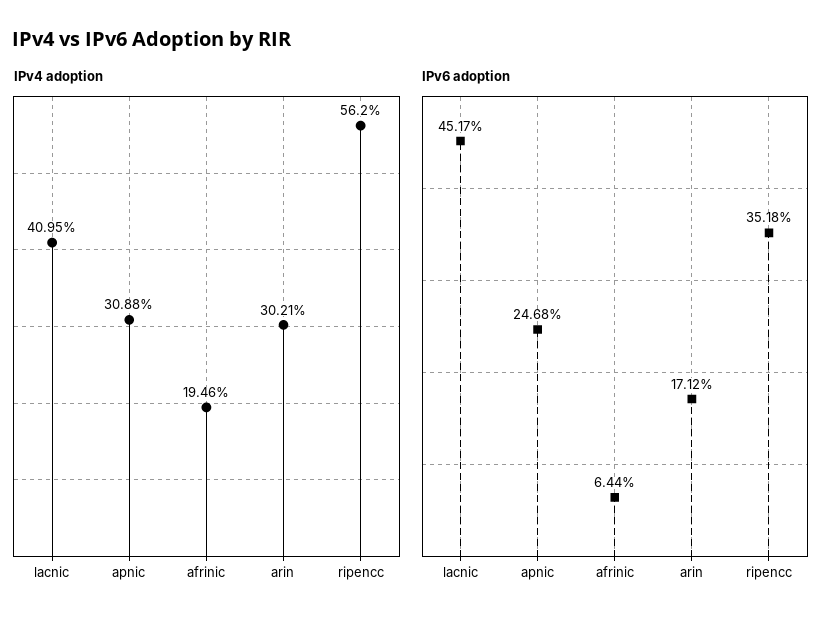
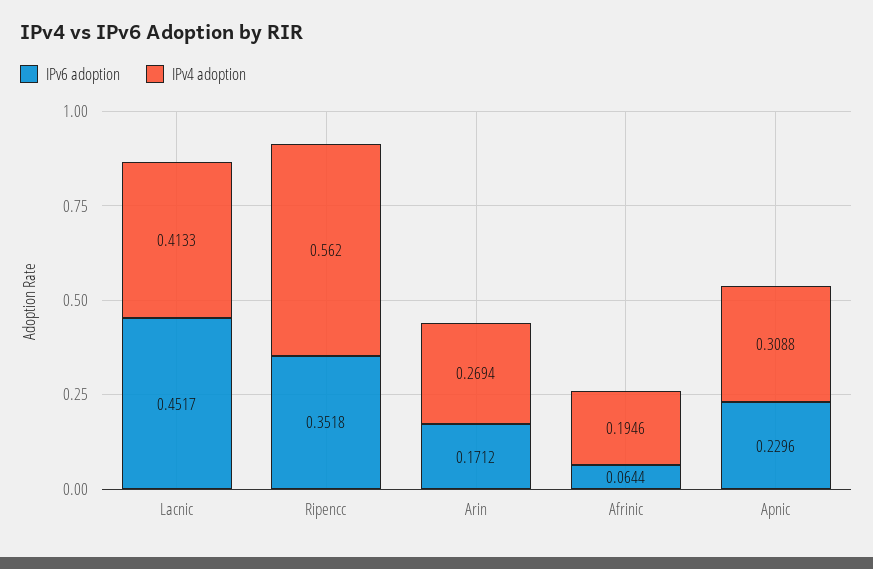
  {
    "IPv4 adoption": {
-     "lacnic": 0.4095,
+     "lacnic": 0.4133,
      "apnic": 0.3088,
      "afrinic": 0.1946,
-     "arin": 0.3021,
+     "arin": 0.2694,
      "ripencc": 0.562
    },
    "IPv6 adoption": {
      "lacnic": 0.4517,
-     "apnic": 0.2468,
+     "apnic": 0.2296,
      "afrinic": 0.0644,
      "arin": 0.1712,
      "ripencc": 0.3518
    }
  }

